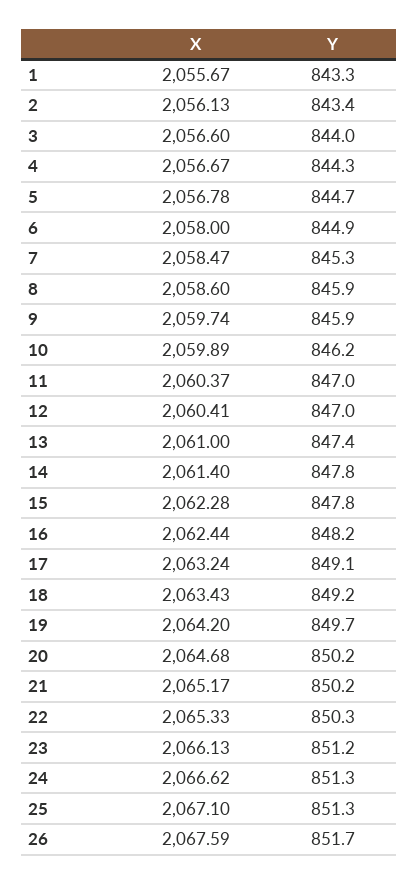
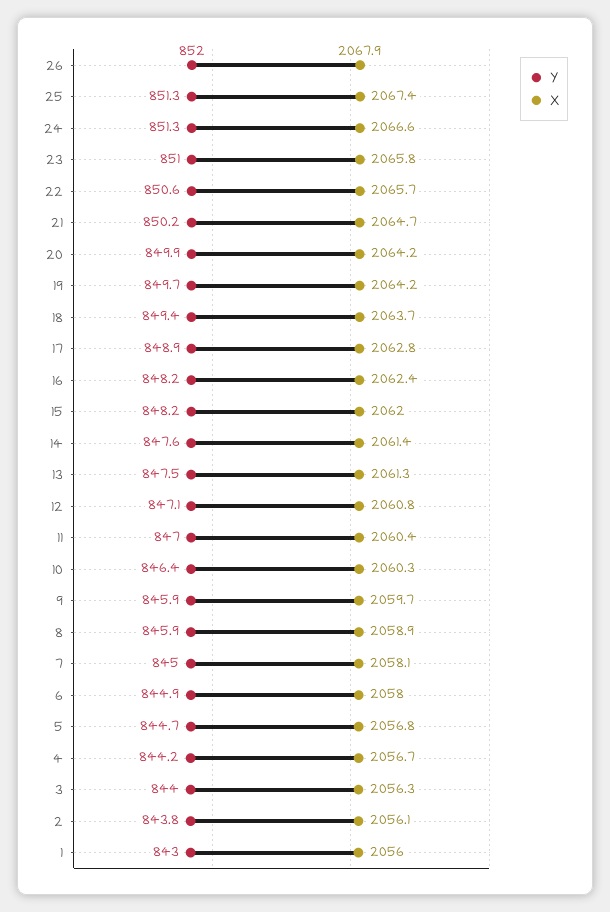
  {
    "X": {
-     "1": 2055.67,
+     "1": 2056,
      "2": 2056.13,
-     "3": 2056.6,
+     "3": 2056.3,
      "4": 2056.67,
      "5": 2056.78,
      "6": 2058,
-     "7": 2058.47,
+     "7": 2058.1,
-     "8": 2058.6,
+     "8": 2058.9,
      "9": 2059.74,
-     "10": 2059.89,
+     "10": 2060.3,
      "11": 2060.37,
-     "12": 2060.41,
+     "12": 2060.8,
-     "13": 2061,
+     "13": 2061.3,
      "14": 2061.4,
-     "15": 2062.28,
+     "15": 2062,
      "16": 2062.44,
-     "17": 2063.24,
+     "17": 2062.8,
-     "18": 2063.43,
+     "18": 2063.7,
      "19": 2064.2,
-     "20": 2064.68,
+     "20": 2064.2,
-     "21": 2065.17,
+     "21": 2064.7,
-     "22": 2065.33,
+     "22": 2065.7,
-     "23": 2066.13,
+     "23": 2065.8,
      "24": 2066.62,
-     "25": 2067.1,
+     "25": 2067.4,
-     "26": 2067.59
+     "26": 2067.9
    },
    "Y": {
-     "1": 843.3,
+     "1": 843,
-     "2": 843.4,
+     "2": 843.8,
      "3": 844,
-     "4": 844.3,
+     "4": 844.2,
      "5": 844.7,
      "6": 844.9,
-     "7": 845.3,
+     "7": 845,
      "8": 845.9,
      "9": 845.9,
-     "10": 846.2,
+     "10": 846.4,
      "11": 847,
-     "12": 847,
+     "12": 847.1,
-     "13": 847.4,
+     "13": 847.5,
-     "14": 847.8,
+     "14": 847.6,
-     "15": 847.8,
+     "15": 848.2,
      "16": 848.2,
-     "17": 849.1,
+     "17": 848.9,
-     "18": 849.2,
+     "18": 849.4,
      "19": 849.7,
-     "20": 850.2,
+     "20": 849.9,
      "21": 850.2,
-     "22": 850.3,
+     "22": 850.6,
-     "23": 851.2,
+     "23": 851,
      "24": 851.3,
      "25": 851.3,
-     "26": 851.7
+     "26": 852
    }
  }

